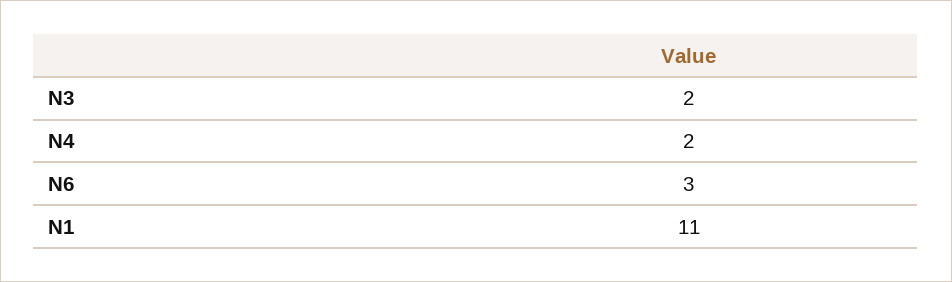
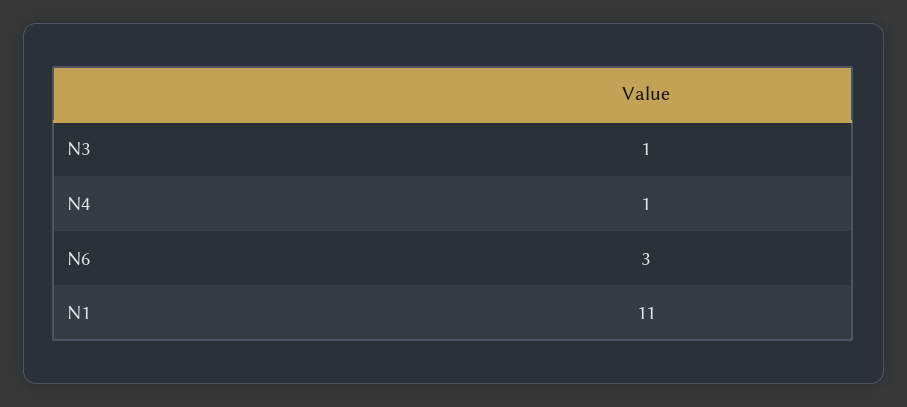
  {
-   "N3": 2,
+   "N3": 1,
-   "N4": 2,
+   "N4": 1,
    "N6": 3,
    "N1": 11
  }

